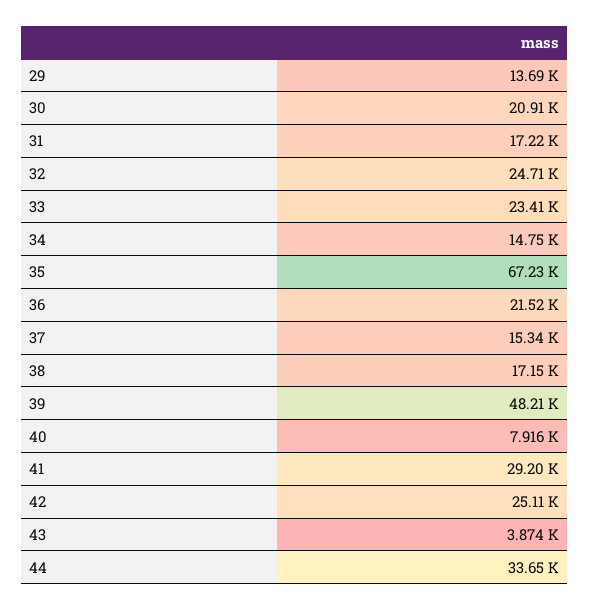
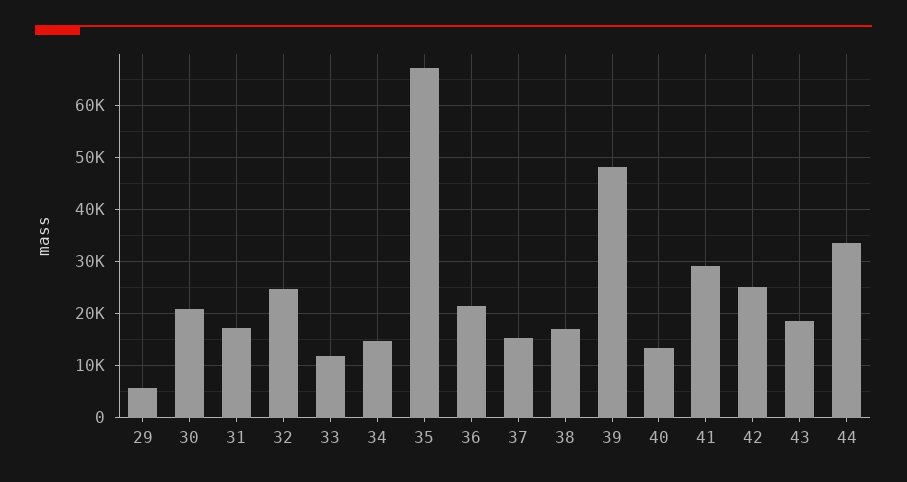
  {
-   "29": 13690,
+   "29": 6000,
    "30": 20910,
    "31": 17220,
    "32": 24710,
-   "33": 23410,
+   "33": 12000,
    "34": 14750,
    "35": 67230,
    "36": 21520,
    "37": 15340,
    "38": 17150,
    "39": 48210,
-   "40": 7916,
+   "40": 14000,
    "41": 29200,
    "42": 25110,
-   "43": 3874,
+   "43": 18000,
    "44": 33650
  }

